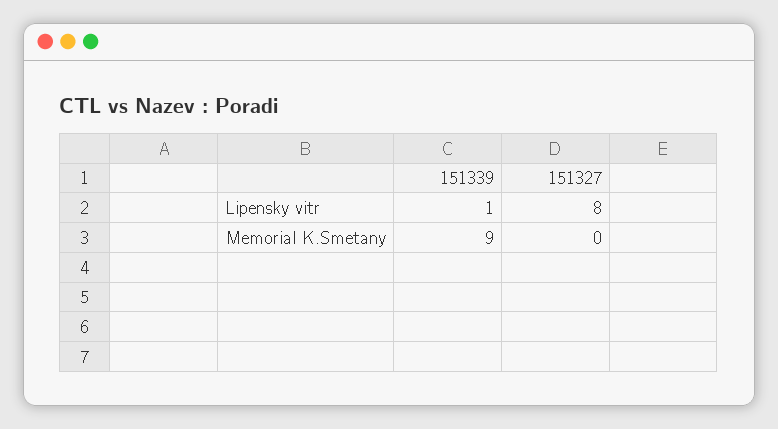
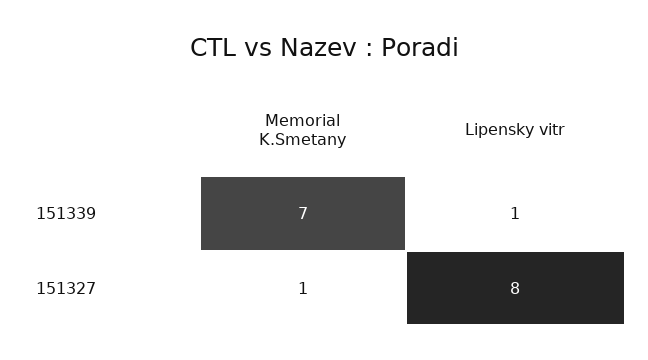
  {
    "151339": {
      "Lipensky vitr": 1,
-     "Memorial K.Smetany": 9
+     "Memorial K.Smetany": 7
    },
    "151327": {
      "Lipensky vitr": 8,
-     "Memorial K.Smetany": 0
+     "Memorial K.Smetany": 1
    }
  }

